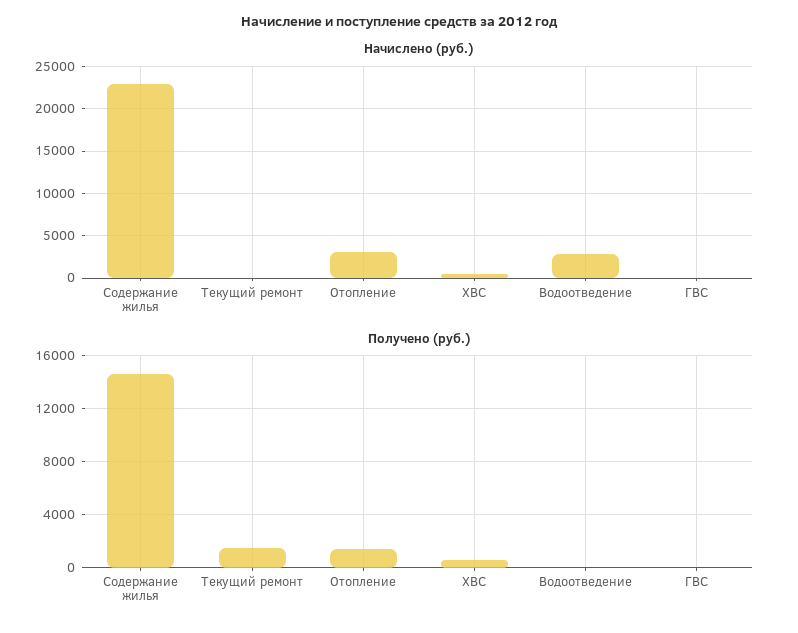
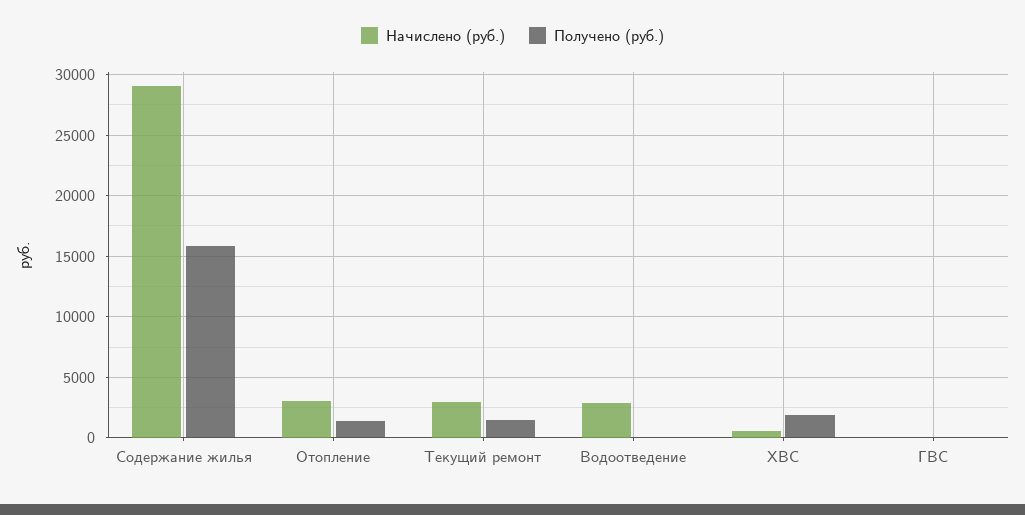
  {
    "Начислено (руб.)": {
-     "Содержание жилья": 23000,
+     "Содержание жилья": 29000,
-     "Текущий ремонт": 0,
+     "Текущий ремонт": 3000,
      "Отопление": 3000,
      "ХВС": 500,
      "Водоотведение": 3000,
      "ГВС": 0
    },
    "Получено (руб.)": {
-     "Содержание жилья": 14500,
+     "Содержание жилья": 16000,
      "Текущий ремонт": 1500,
      "Отопление": 1500,
-     "ХВС": 500,
+     "ХВС": 2000,
      "Водоотведение": 0,
      "ГВС": 0
    }
  }

